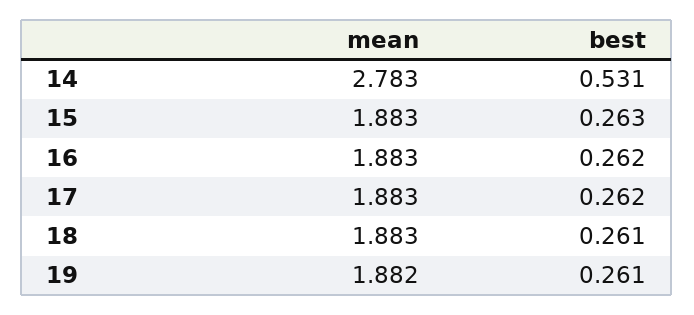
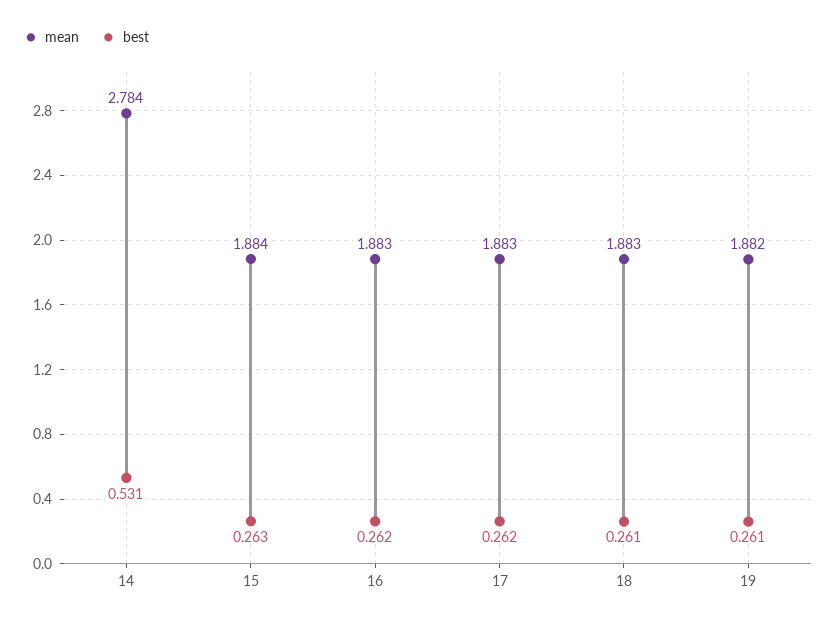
  {
    "mean": {
-     "14": 2.783,
+     "14": 2.784,
-     "15": 1.883,
+     "15": 1.884,
      "16": 1.883,
      "17": 1.883,
      "18": 1.883,
      "19": 1.882
    },
    "best": {
      "14": 0.531,
      "15": 0.263,
      "16": 0.262,
      "17": 0.262,
      "18": 0.261,
      "19": 0.261
    }
  }

